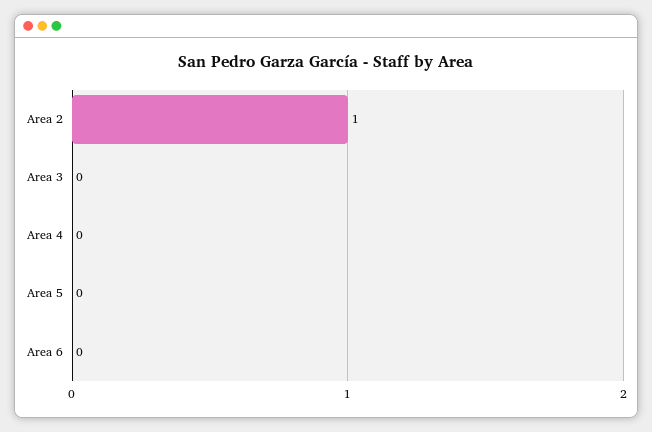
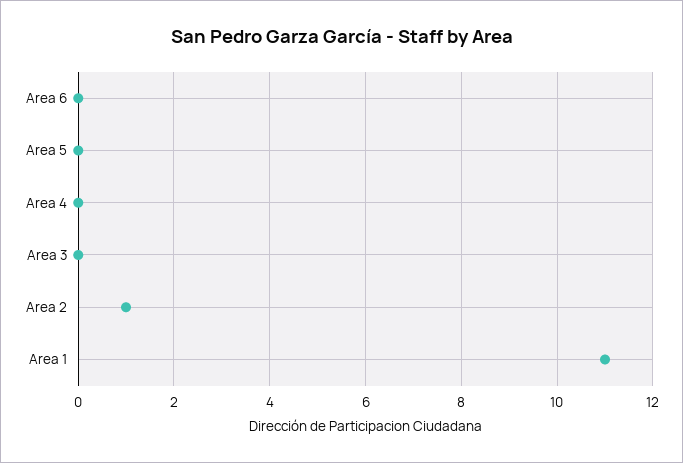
  {
    "Area 2": 1,
    "Area 3": 0,
    "Area 4": 0,
    "Area 5": 0,
-   "Area 6": 0
+   "Area 6": 0,
+   "Area 1": 11
  }

